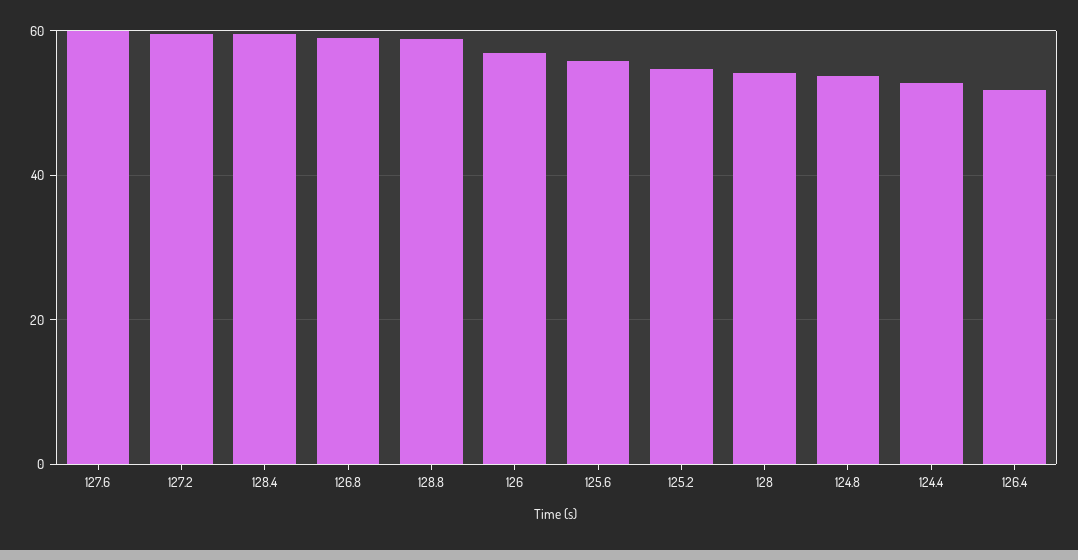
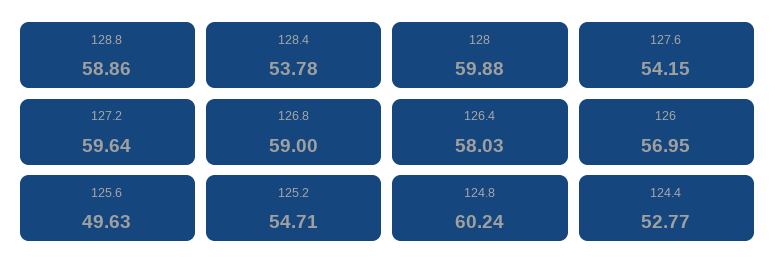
  {
-   "127.6": 60,
+   "127.6": 54.15,
    "127.2": 59.64,
-   "128.4": 60,
+   "128.4": 53.78,
    "126.8": 59,
    "128.8": 58.86,
    "126": 56.95,
-   "125.6": 56,
+   "125.6": 49.63,
    "125.2": 54.71,
-   "128": 54,
+   "128": 59.88,
-   "124.8": 54,
+   "124.8": 60.24,
    "124.4": 52.77,
-   "126.4": 52
+   "126.4": 58.03
  }

